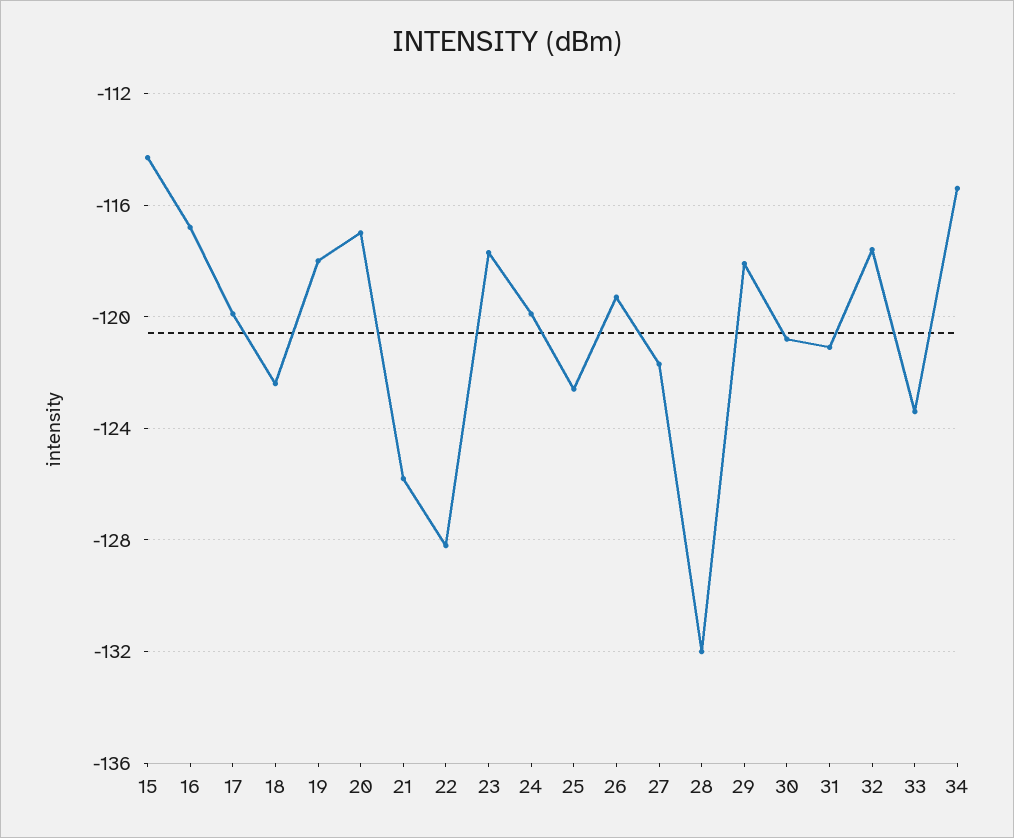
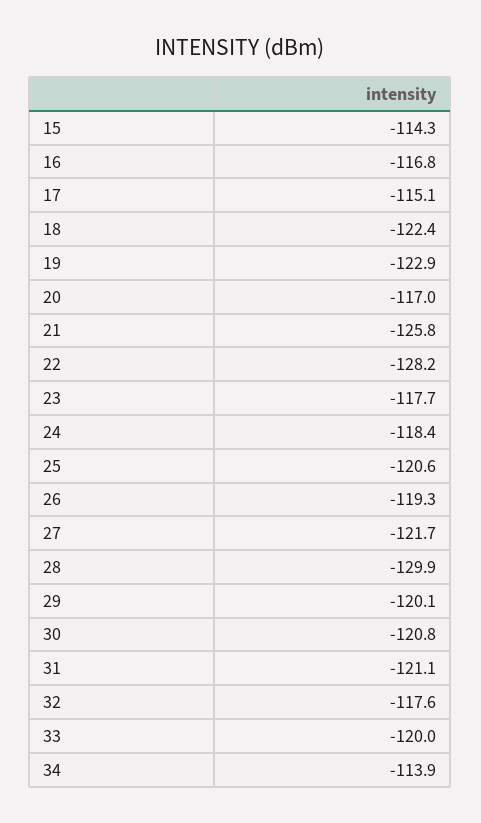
  {
    "15": -114.3,
    "16": -116.8,
-   "17": -120,
+   "17": -115.1,
    "18": -122.4,
-   "19": -118,
+   "19": -122.9,
    "20": -117,
    "21": -125.8,
    "22": -128.2,
    "23": -117.7,
-   "24": -120,
+   "24": -118.4,
-   "25": -122.5,
+   "25": -120.6,
    "26": -119.3,
    "27": -121.7,
-   "28": -132,
+   "28": -129.9,
-   "29": -118,
+   "29": -120.1,
    "30": -120.8,
    "31": -121.1,
    "32": -117.6,
-   "33": -123.5,
+   "33": -120,
-   "34": -115.5
+   "34": -113.9
  }

